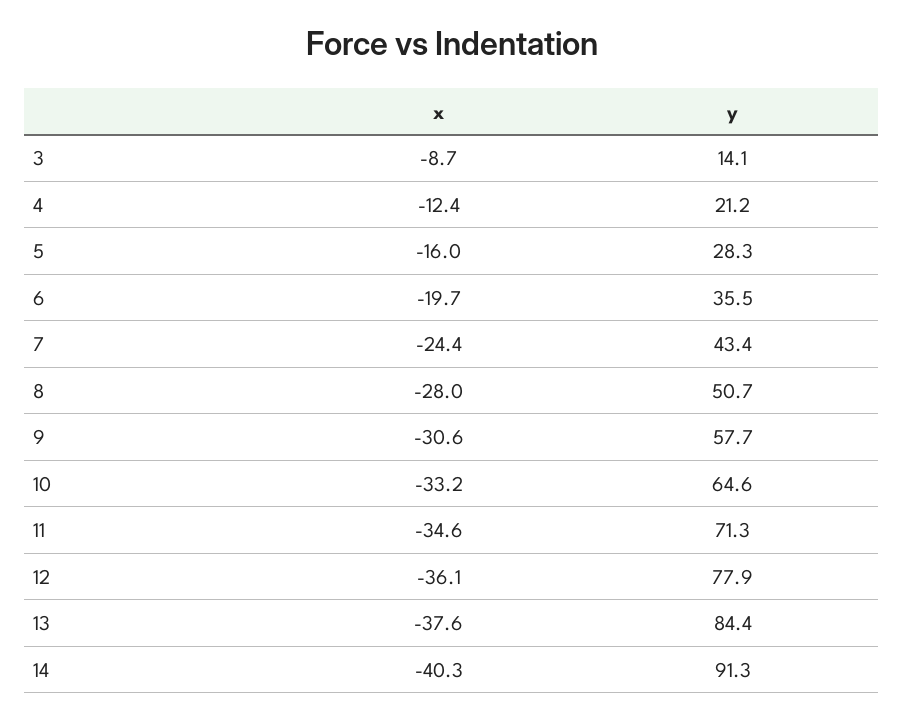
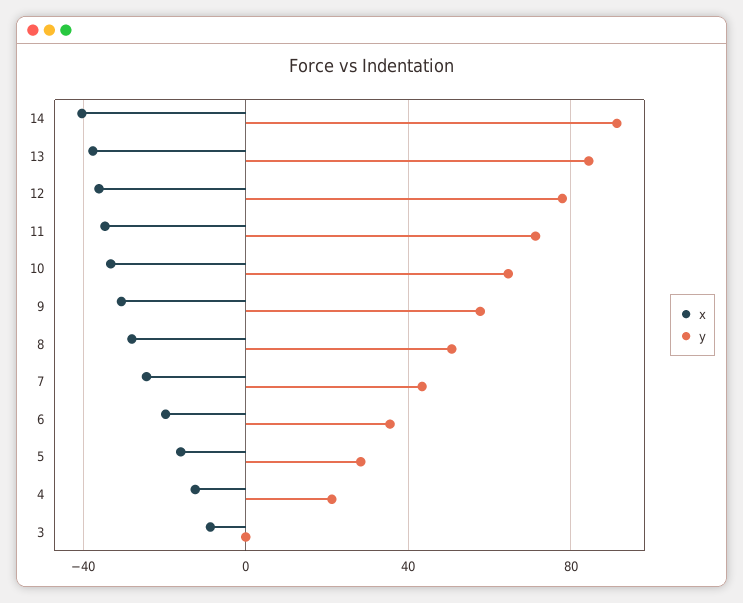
  {
    "x": {
      "3": -8.7,
      "4": -12.4,
      "5": -16,
      "6": -19.7,
      "7": -24.4,
      "8": -28,
      "9": -30.6,
      "10": -33.2,
      "11": -34.6,
      "12": -36.1,
      "13": -37.6,
      "14": -40.3
    },
    "y": {
-     "3": 14.1,
+     "3": 0,
      "4": 21.2,
      "5": 28.3,
      "6": 35.5,
      "7": 43.4,
      "8": 50.7,
      "9": 57.7,
      "10": 64.6,
      "11": 71.3,
      "12": 77.9,
      "13": 84.4,
      "14": 91.3
    }
  }

